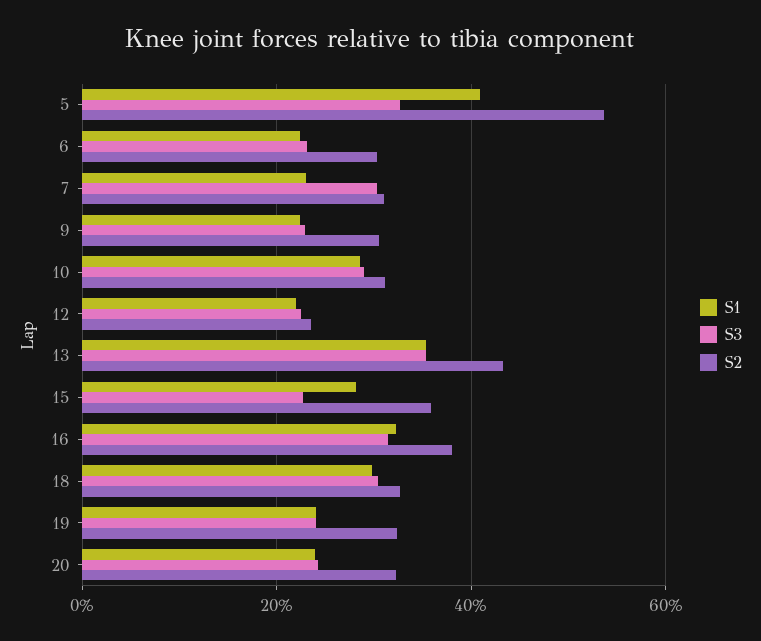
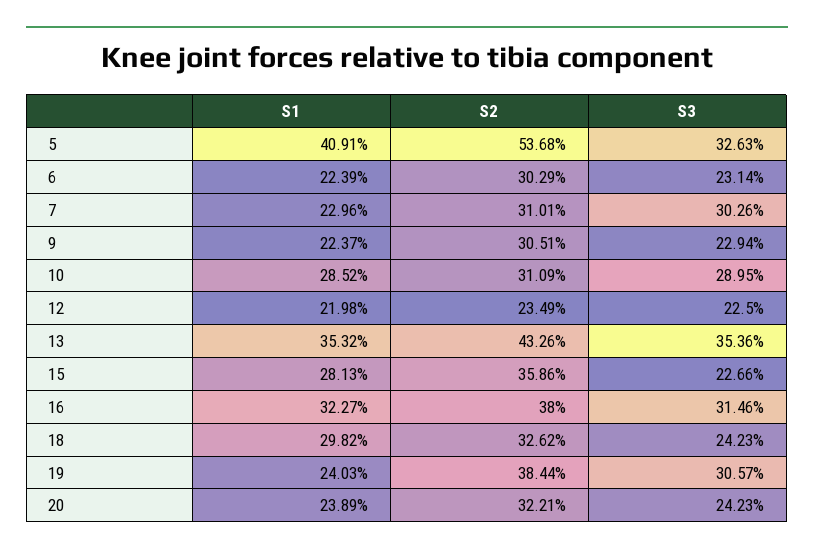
  {
    "S1": {
      "5": 40.91,
      "6": 22.39,
      "7": 22.96,
      "9": 22.37,
      "10": 28.52,
      "12": 21.98,
      "13": 35.32,
      "15": 28.13,
      "16": 32.27,
      "18": 29.82,
      "19": 24.03,
      "20": 23.89
    },
    "S3": {
      "5": 32.63,
      "6": 23.14,
      "7": 30.26,
      "9": 22.94,
      "10": 28.95,
      "12": 22.5,
      "13": 35.36,
      "15": 22.66,
      "16": 31.46,
-     "18": 30,
+     "18": 24.23,
-     "19": 24,
+     "19": 30.57,
      "20": 24.23
    },
    "S2": {
      "5": 53.68,
      "6": 30.29,
      "7": 31.01,
      "9": 30.51,
      "10": 31.09,
      "12": 23.49,
      "13": 43.26,
      "15": 35.86,
      "16": 38,
      "18": 32.62,
-     "19": 32,
+     "19": 38.44,
      "20": 32.21
    }
  }

